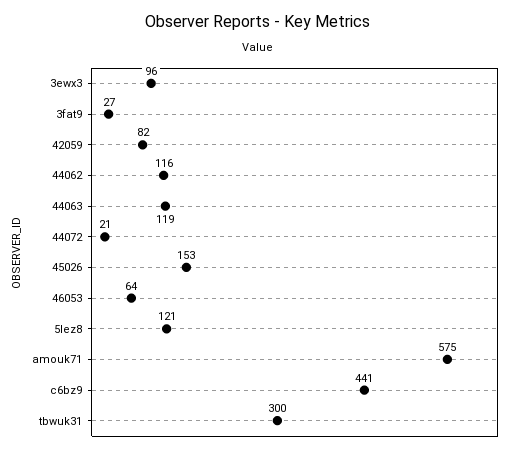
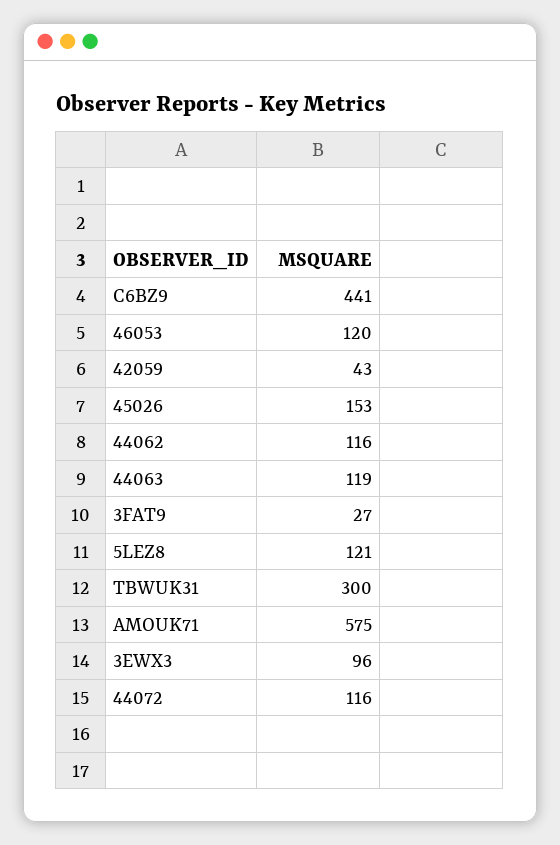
  {
    "3ewx3": 96,
    "3fat9": 27,
-   "42059": 82,
+   "42059": 43,
    "44062": 116,
    "44063": 119,
-   "44072": 21,
+   "44072": 116,
    "45026": 153,
-   "46053": 64,
+   "46053": 120,
    "5lez8": 121,
    "amouk71": 575,
    "c6bz9": 441,
    "tbwuk31": 300
  }

